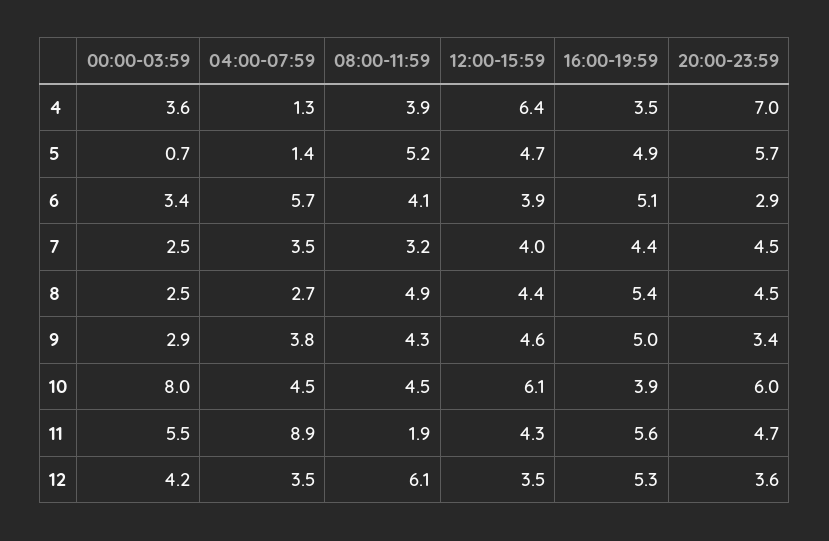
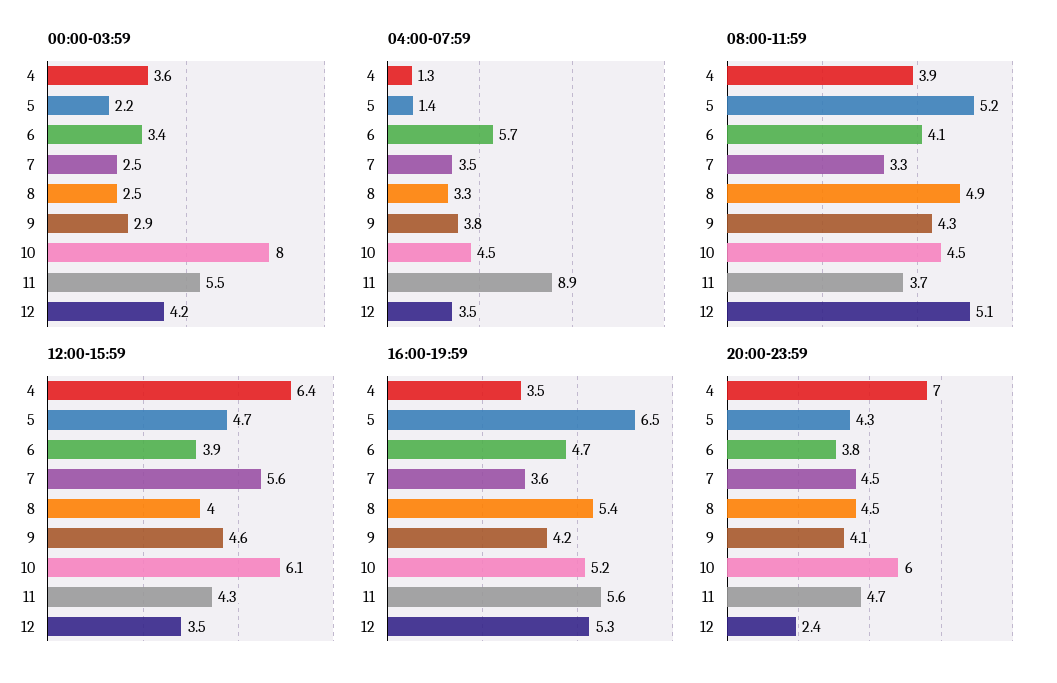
  {
    "00:00-03:59": {
      "4": 3.6,
-     "5": 0.7,
+     "5": 2.2,
      "6": 3.4,
      "7": 2.5,
      "8": 2.5,
      "9": 2.9,
      "10": 8,
      "11": 5.5,
      "12": 4.2
    },
    "04:00-07:59": {
      "4": 1.3,
      "5": 1.4,
      "6": 5.7,
      "7": 3.5,
-     "8": 2.7,
+     "8": 3.3,
      "9": 3.8,
      "10": 4.5,
      "11": 8.9,
      "12": 3.5
    },
    "08:00-11:59": {
      "4": 3.9,
      "5": 5.2,
      "6": 4.1,
-     "7": 3.2,
+     "7": 3.3,
      "8": 4.9,
      "9": 4.3,
      "10": 4.5,
-     "11": 1.9,
+     "11": 3.7,
-     "12": 6.1
+     "12": 5.1
    },
    "12:00-15:59": {
      "4": 6.4,
      "5": 4.7,
      "6": 3.9,
-     "7": 4,
+     "7": 5.6,
-     "8": 4.4,
+     "8": 4,
      "9": 4.6,
      "10": 6.1,
      "11": 4.3,
      "12": 3.5
    },
    "16:00-19:59": {
      "4": 3.5,
-     "5": 4.9,
+     "5": 6.5,
-     "6": 5.1,
+     "6": 4.7,
-     "7": 4.4,
+     "7": 3.6,
      "8": 5.4,
-     "9": 5,
+     "9": 4.2,
-     "10": 3.9,
+     "10": 5.2,
      "11": 5.6,
      "12": 5.3
    },
    "20:00-23:59": {
      "4": 7,
-     "5": 5.7,
+     "5": 4.3,
-     "6": 2.9,
+     "6": 3.8,
      "7": 4.5,
      "8": 4.5,
-     "9": 3.4,
+     "9": 4.1,
      "10": 6,
      "11": 4.7,
-     "12": 3.6
+     "12": 2.4
    }
  }

